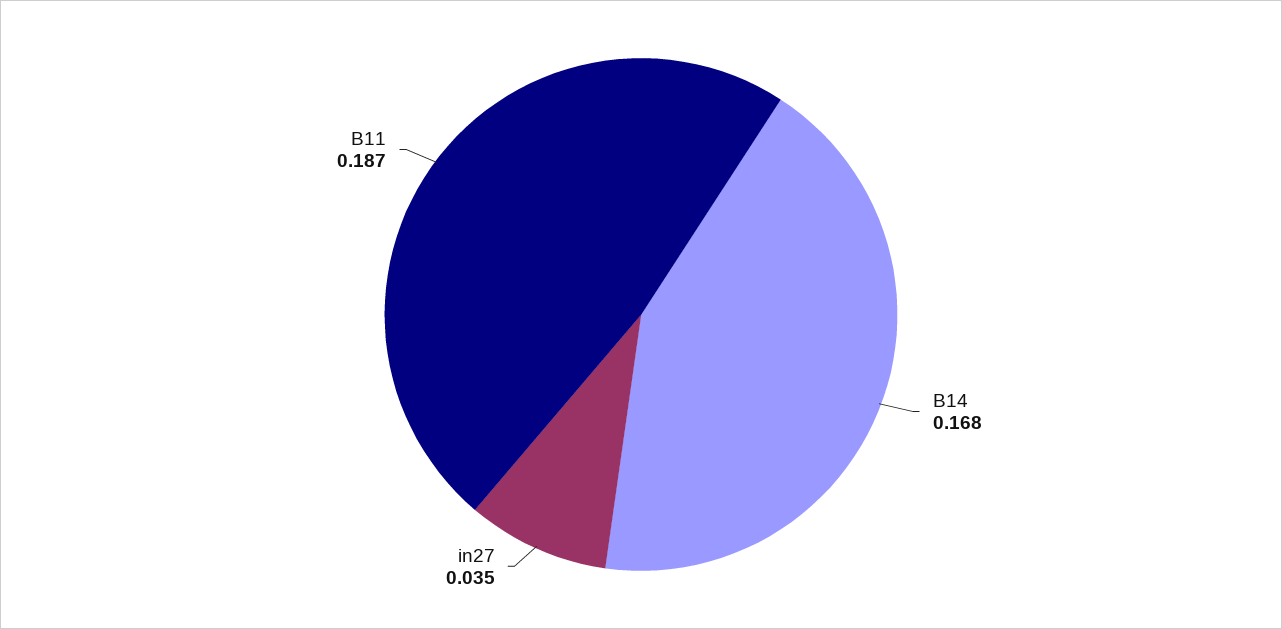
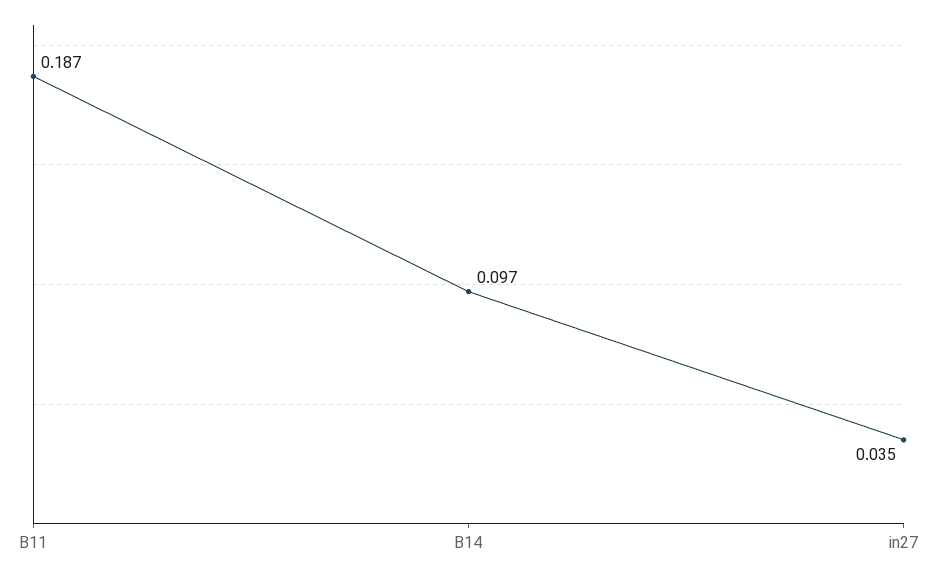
  {
-   "B14": 0.168,
+   "B14": 0.097,
    "in27": 0.035,
    "B11": 0.187
  }

